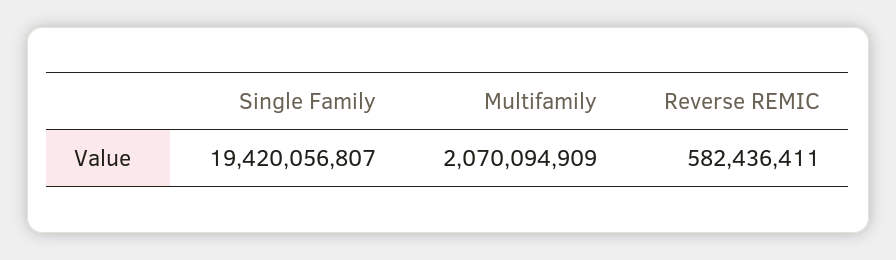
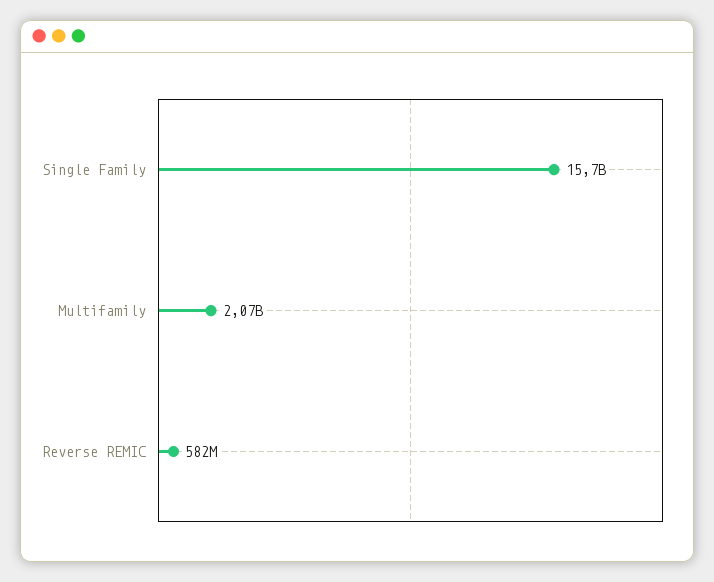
  {
-   "Single Family": 19420056807,
+   "Single Family": 15700000000,
    "Multifamily": 2070094909,
    "Reverse REMIC": 582436411
  }

